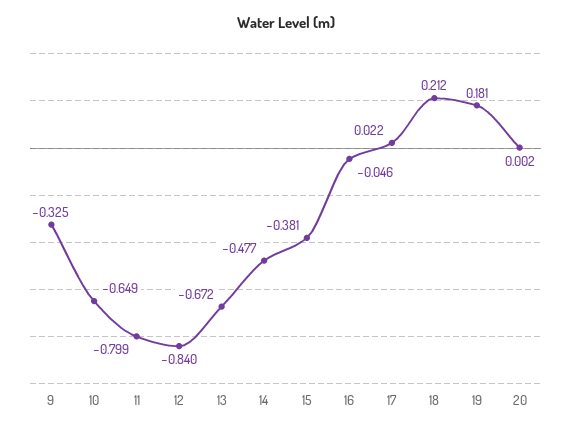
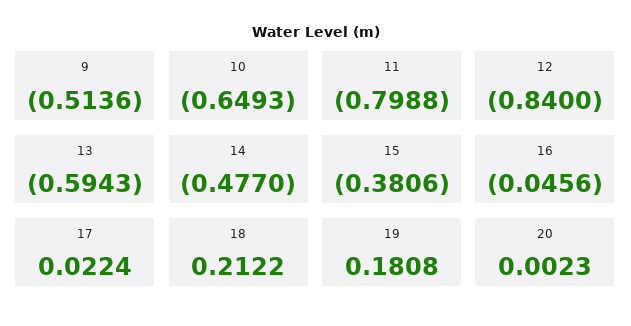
  {
-   "9": -0.325,
+   "9": -0.5136,
    "10": -0.6493,
    "11": -0.7988,
    "12": -0.84,
-   "13": -0.672,
+   "13": -0.5943,
    "14": -0.477,
    "15": -0.3806,
    "16": -0.0456,
    "17": 0.0224,
    "18": 0.2122,
    "19": 0.1808,
    "20": 0.0023
  }

